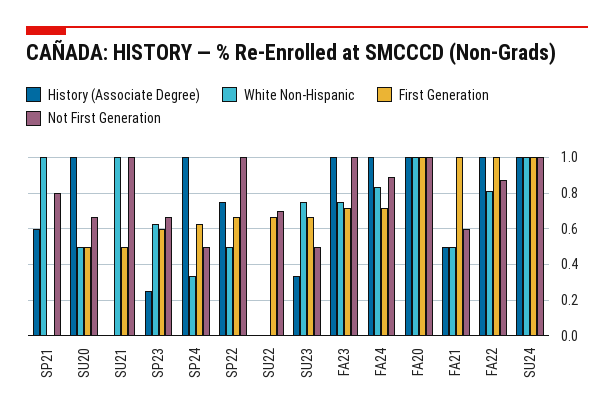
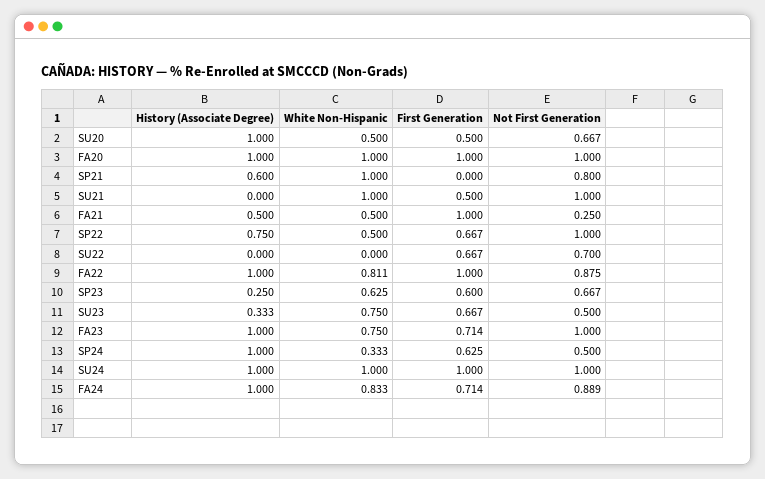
  {
    "History (Associate Degree)": {
      "SP21": 0.6,
      "SU20": 1,
      "SU21": 0,
      "SP23": 0.25,
      "SP24": 1,
      "SP22": 0.75,
      "SU22": 0,
      "SU23": 0.333,
      "FA23": 1,
      "FA24": 1,
      "FA20": 1,
      "FA21": 0.5,
      "FA22": 1,
      "SU24": 1
    },
    "White Non-Hispanic": {
      "SP21": 1,
      "SU20": 0.5,
      "SU21": 1,
      "SP23": 0.625,
      "SP24": 0.333,
      "SP22": 0.5,
      "SU22": 0,
      "SU23": 0.75,
      "FA23": 0.75,
      "FA24": 0.833,
      "FA20": 1,
      "FA21": 0.5,
      "FA22": 0.811,
      "SU24": 1
    },
    "First Generation": {
      "SP21": 0,
      "SU20": 0.5,
      "SU21": 0.5,
      "SP23": 0.6,
      "SP24": 0.625,
      "SP22": 0.667,
      "SU22": 0.667,
      "SU23": 0.667,
      "FA23": 0.714,
      "FA24": 0.714,
      "FA20": 1,
      "FA21": 1,
      "FA22": 1,
      "SU24": 1
    },
    "Not First Generation": {
      "SP21": 0.8,
      "SU20": 0.667,
      "SU21": 1,
      "SP23": 0.667,
      "SP24": 0.5,
      "SP22": 1,
      "SU22": 0.7,
      "SU23": 0.5,
      "FA23": 1,
      "FA24": 0.889,
      "FA20": 1,
-     "FA21": 0.6,
+     "FA21": 0.25,
      "FA22": 0.875,
      "SU24": 1
    }
  }

